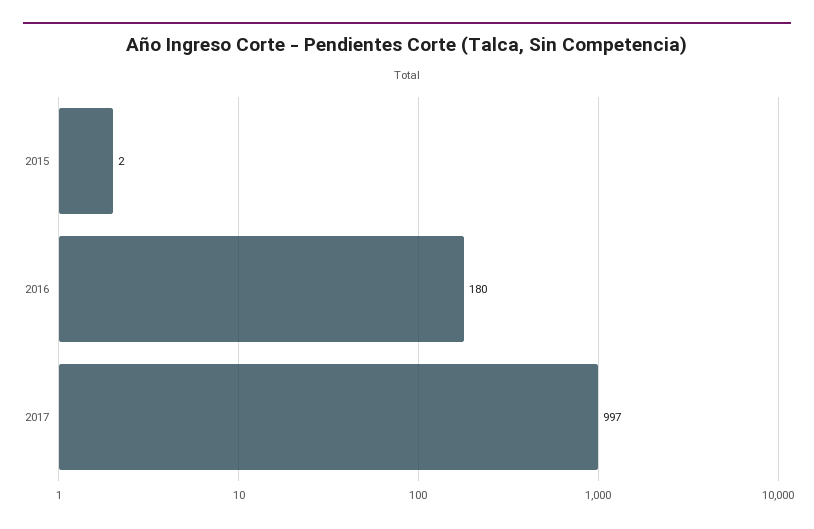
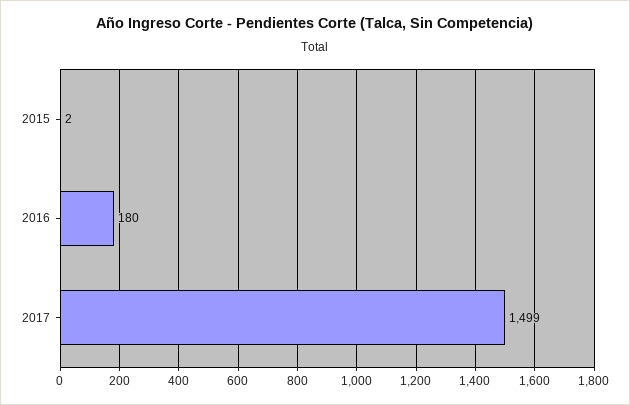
  {
    "2015": 2,
    "2016": 180,
-   "2017": 997
+   "2017": 1499
  }

